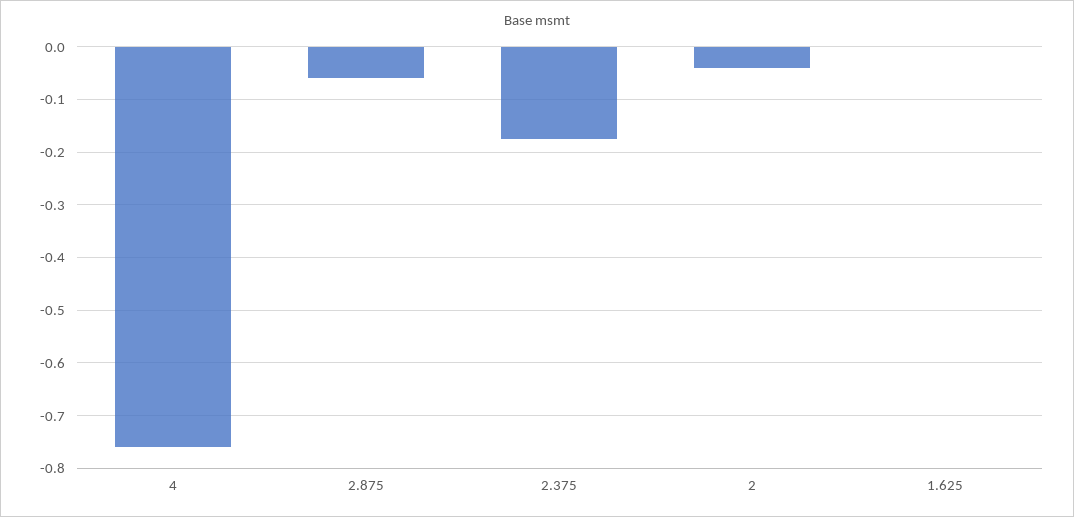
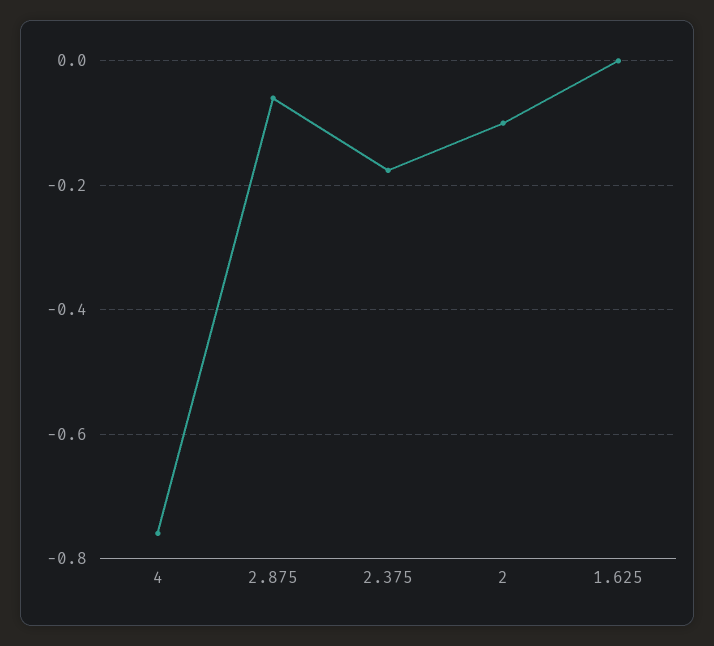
  {
    "4": -0.76,
    "2.875": -0.06,
    "2.375": -0.18,
-   "2": -0.04,
+   "2": -0.1,
    "1.625": 0
  }

